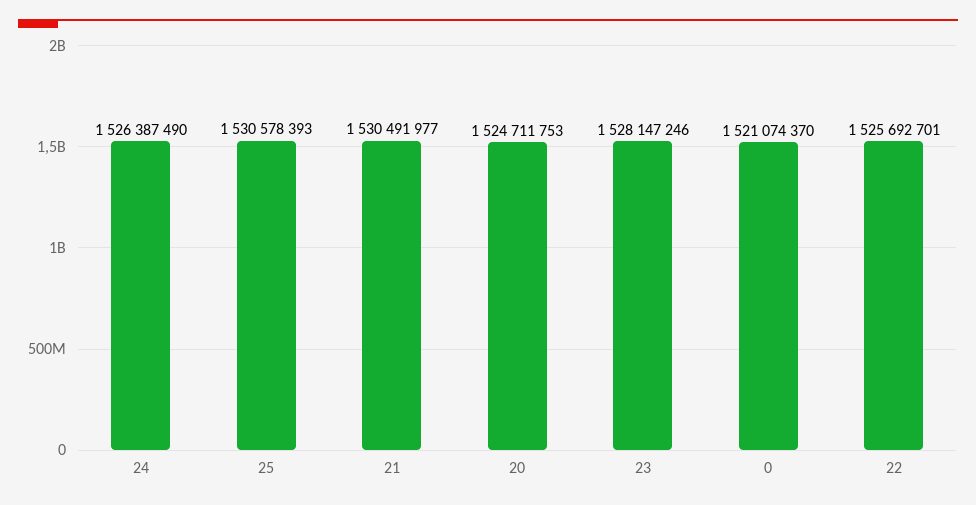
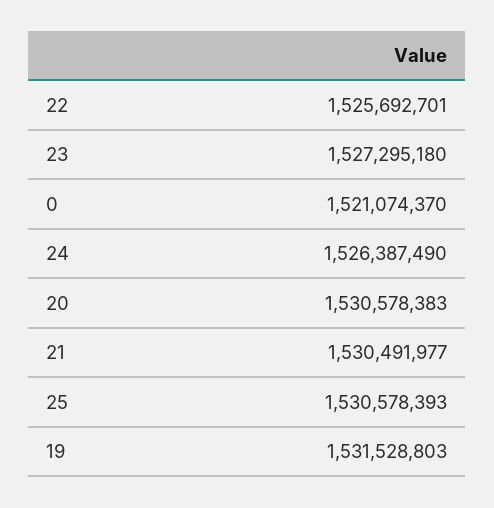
  {
    "24": 1526387490,
    "25": 1530578393,
    "21": 1530491977,
-   "20": 1524711753,
+   "20": 1530578383,
-   "23": 1528147246,
+   "23": 1527295180,
    "0": 1521074370,
-   "22": 1525692701
+   "22": 1525692701,
+   "19": 1531528803
  }

